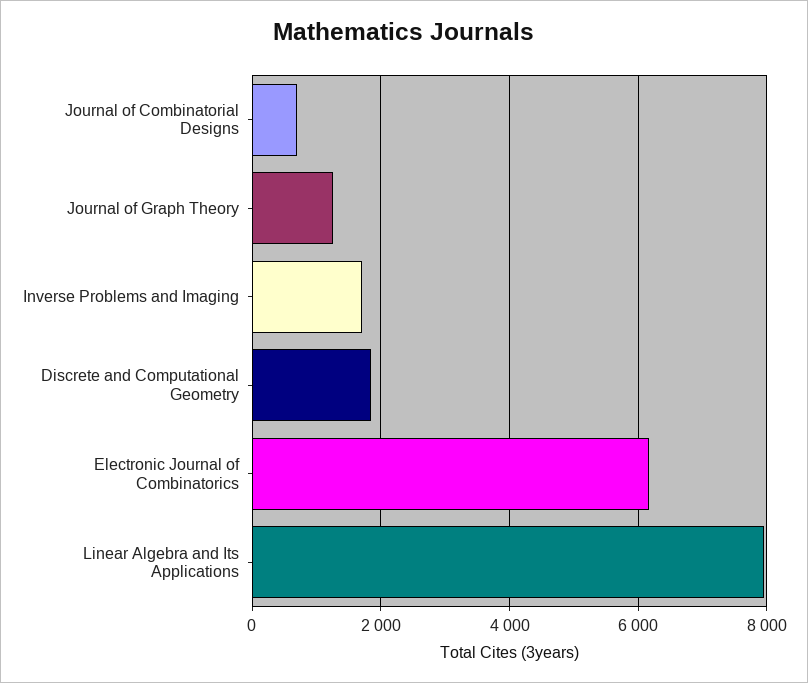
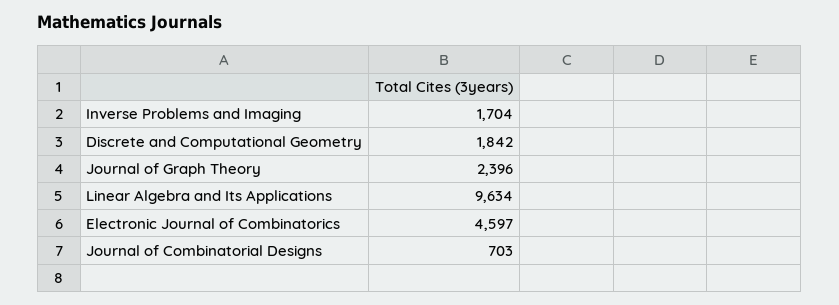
  {
    "Journal of Combinatorial Designs": 703,
-   "Journal of Graph Theory": 1200,
+   "Journal of Graph Theory": 2396,
    "Inverse Problems and Imaging": 1704,
    "Discrete and Computational Geometry": 1842,
-   "Electronic Journal of Combinatorics": 6200,
+   "Electronic Journal of Combinatorics": 4597,
-   "Linear Algebra and Its Applications": 8000
+   "Linear Algebra and Its Applications": 9634
  }

